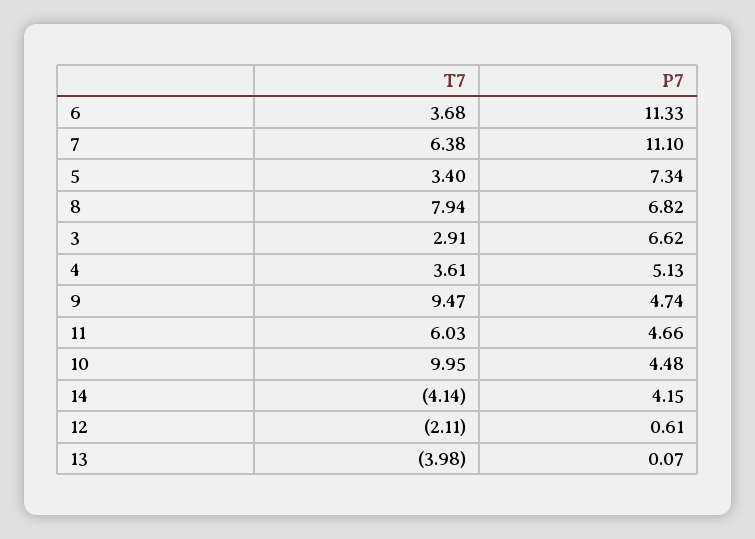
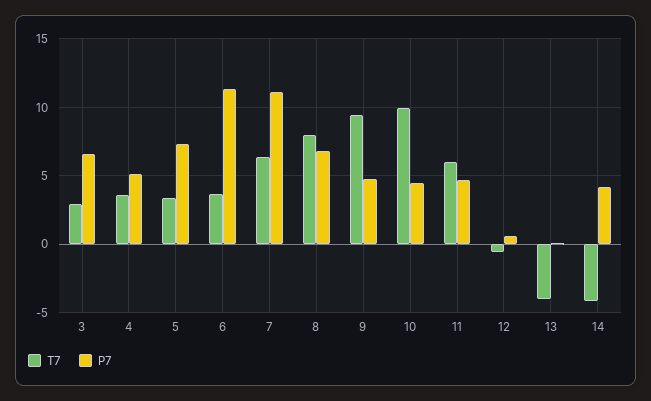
  {
    "T7": {
      "6": 3.68,
      "7": 6.38,
      "5": 3.4,
      "8": 7.94,
      "3": 2.91,
      "4": 3.61,
      "9": 9.47,
      "11": 6.03,
      "10": 9.95,
      "14": -4.14,
-     "12": -2.11,
+     "12": -0.5,
      "13": -3.98
    },
    "P7": {
      "6": 11.33,
      "7": 11.1,
      "5": 7.34,
      "8": 6.82,
      "3": 6.62,
      "4": 5.13,
      "9": 4.74,
      "11": 4.66,
      "10": 4.48,
      "14": 4.15,
      "12": 0.61,
      "13": 0.07
    }
  }

